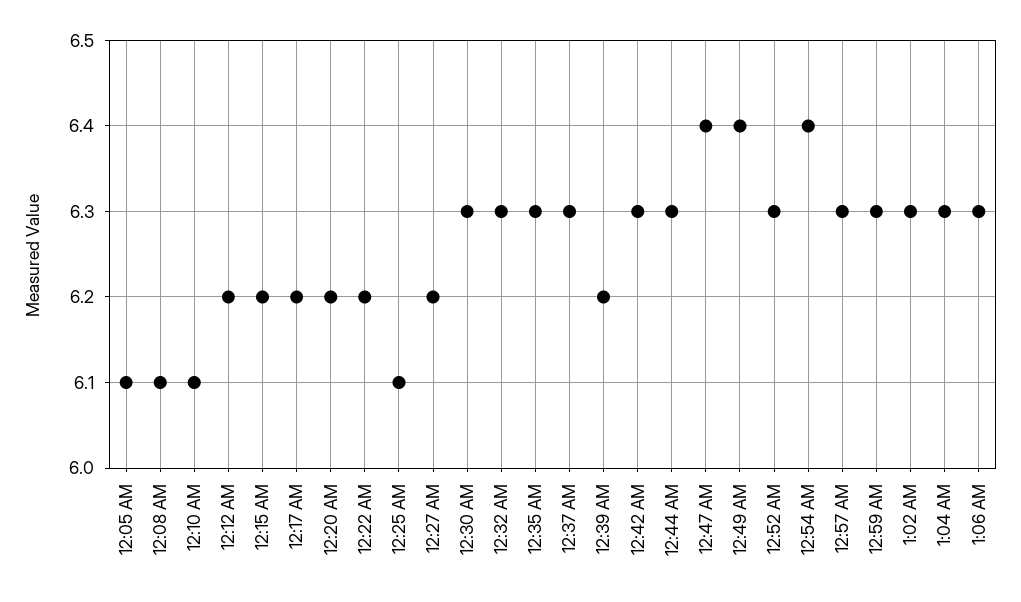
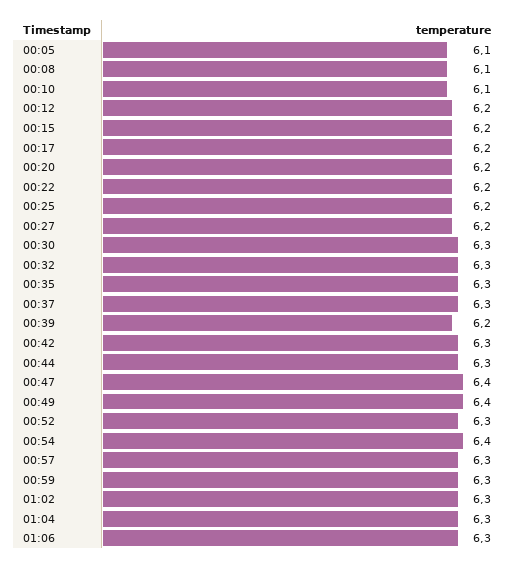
  {
    "12:05 AM": 6.1,
    "12:08 AM": 6.1,
    "12:10 AM": 6.1,
    "12:12 AM": 6.2,
    "12:15 AM": 6.2,
    "12:17 AM": 6.2,
    "12:20 AM": 6.2,
    "12:22 AM": 6.2,
-   "12:25 AM": 6.1,
+   "12:25 AM": 6.2,
    "12:27 AM": 6.2,
    "12:30 AM": 6.3,
    "12:32 AM": 6.3,
    "12:35 AM": 6.3,
    "12:37 AM": 6.3,
    "12:39 AM": 6.2,
    "12:42 AM": 6.3,
    "12:44 AM": 6.3,
    "12:47 AM": 6.4,
    "12:49 AM": 6.4,
    "12:52 AM": 6.3,
    "12:54 AM": 6.4,
    "12:57 AM": 6.3,
    "12:59 AM": 6.3,
    "1:02 AM": 6.3,
    "1:04 AM": 6.3,
    "1:06 AM": 6.3
  }

